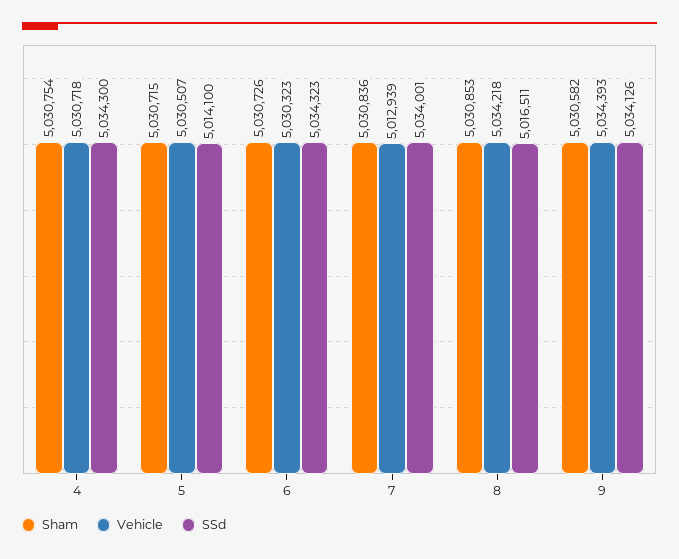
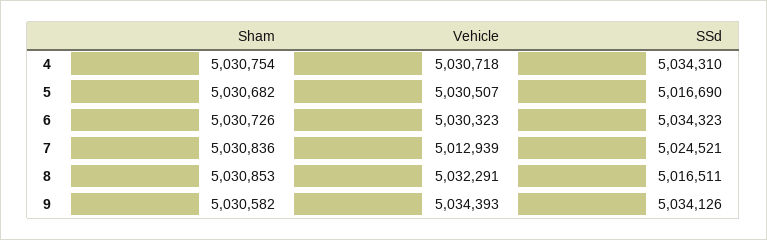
  {
    "Sham": {
      "4": 5030754,
-     "5": 5030715,
+     "5": 5030682,
      "6": 5030726,
      "7": 5030836,
      "8": 5030853,
      "9": 5030582
    },
    "Vehicle": {
      "4": 5030718,
      "5": 5030507,
      "6": 5030323,
      "7": 5012939,
-     "8": 5034218,
+     "8": 5032291,
      "9": 5034393
    },
    "SSd": {
-     "4": 5034300,
+     "4": 5034310,
-     "5": 5014100,
+     "5": 5016690,
      "6": 5034323,
-     "7": 5034001,
+     "7": 5024521,
      "8": 5016511,
      "9": 5034126
    }
  }

